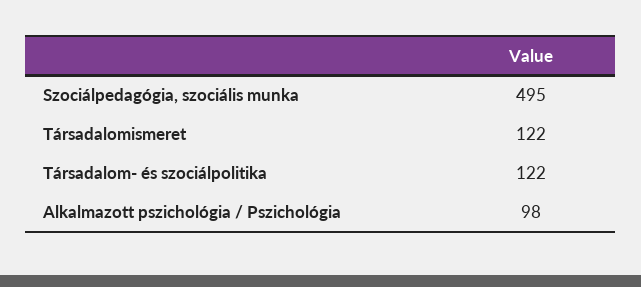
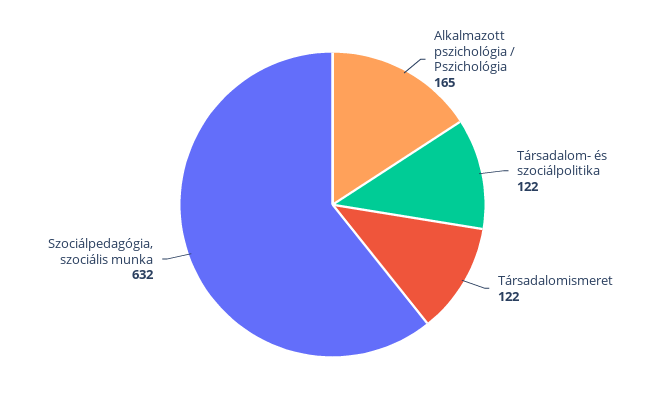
  {
-   "Szociálpedagógia, szociális munka": 495,
+   "Szociálpedagógia, szociális munka": 632,
    "Társadalomismeret": 122,
    "Társadalom- és szociálpolitika": 122,
-   "Alkalmazott pszichológia / Pszichológia": 98
+   "Alkalmazott pszichológia / Pszichológia": 165
  }

